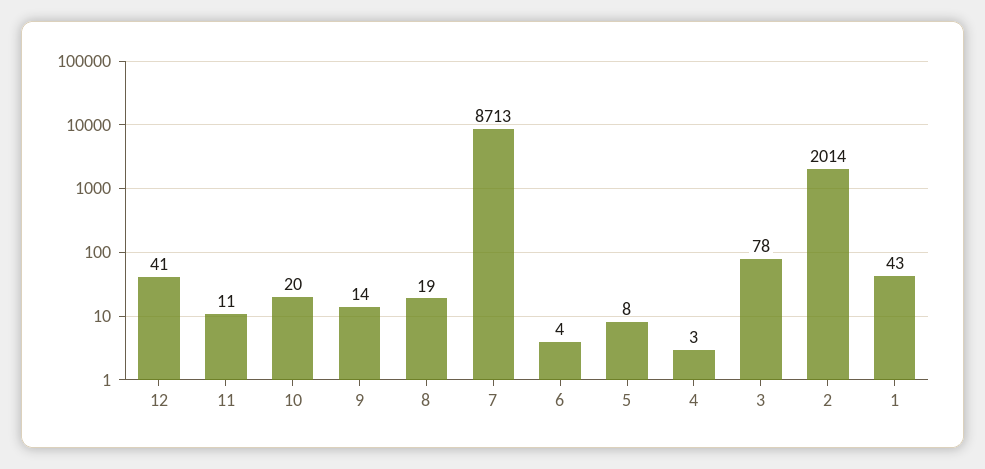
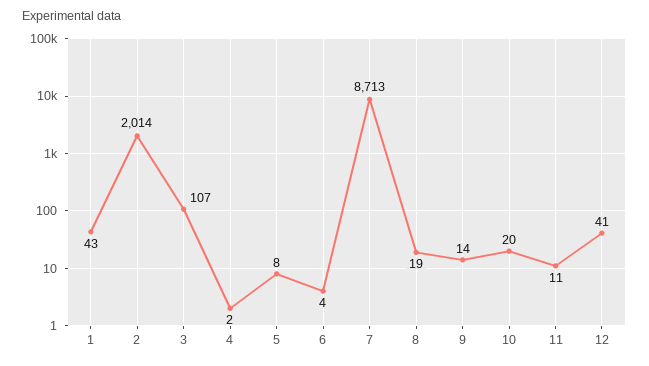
  {
    "12": 41,
    "11": 11,
    "10": 20,
    "9": 14,
    "8": 19,
    "7": 8713,
    "6": 4,
    "5": 8,
-   "4": 3,
+   "4": 2,
-   "3": 78,
+   "3": 107,
    "2": 2014,
    "1": 43
  }

